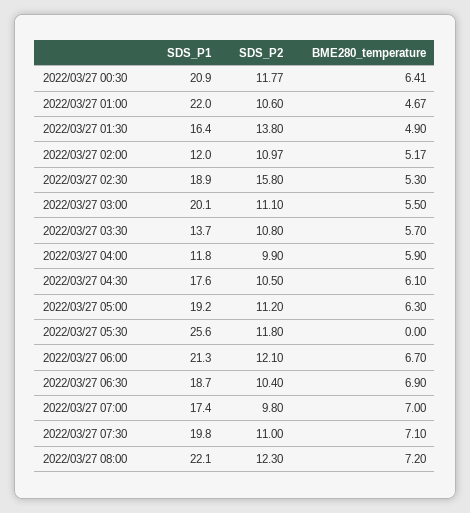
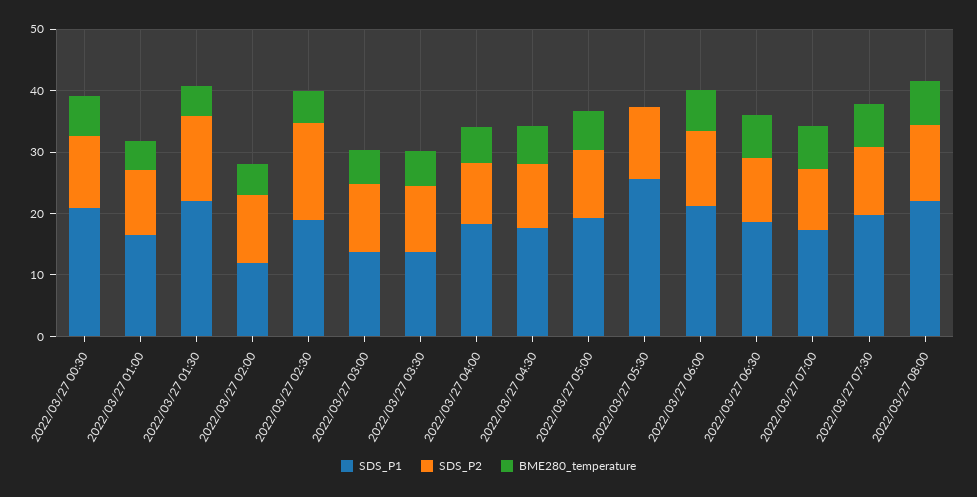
  {
    "SDS_P1": {
      "2022/03/27 00:30": 20.9,
-     "2022/03/27 01:00": 22,
+     "2022/03/27 01:00": 16,
-     "2022/03/27 01:30": 16.4,
+     "2022/03/27 01:30": 22,
      "2022/03/27 02:00": 12,
      "2022/03/27 02:30": 18.9,
-     "2022/03/27 03:00": 20.1,
+     "2022/03/27 03:00": 14,
      "2022/03/27 03:30": 13.7,
-     "2022/03/27 04:00": 11.8,
+     "2022/03/27 04:00": 18,
      "2022/03/27 04:30": 17.6,
      "2022/03/27 05:00": 19.2,
      "2022/03/27 05:30": 25.6,
      "2022/03/27 06:00": 21.3,
      "2022/03/27 06:30": 18.7,
      "2022/03/27 07:00": 17.4,
      "2022/03/27 07:30": 19.8,
      "2022/03/27 08:00": 22.1
    },
    "SDS_P2": {
      "2022/03/27 00:30": 11.77,
      "2022/03/27 01:00": 10.6,
      "2022/03/27 01:30": 13.8,
      "2022/03/27 02:00": 10.97,
      "2022/03/27 02:30": 15.8,
      "2022/03/27 03:00": 11.1,
      "2022/03/27 03:30": 10.8,
      "2022/03/27 04:00": 9.9,
      "2022/03/27 04:30": 10.5,
      "2022/03/27 05:00": 11.2,
      "2022/03/27 05:30": 11.8,
      "2022/03/27 06:00": 12.1,
      "2022/03/27 06:30": 10.4,
      "2022/03/27 07:00": 9.8,
      "2022/03/27 07:30": 11,
      "2022/03/27 08:00": 12.3
    },
    "BME280_temperature": {
      "2022/03/27 00:30": 6.41,
      "2022/03/27 01:00": 4.67,
      "2022/03/27 01:30": 4.9,
      "2022/03/27 02:00": 5.17,
      "2022/03/27 02:30": 5.3,
      "2022/03/27 03:00": 5.5,
      "2022/03/27 03:30": 5.7,
      "2022/03/27 04:00": 5.9,
      "2022/03/27 04:30": 6.1,
      "2022/03/27 05:00": 6.3,
      "2022/03/27 05:30": 0,
      "2022/03/27 06:00": 6.7,
      "2022/03/27 06:30": 6.9,
      "2022/03/27 07:00": 7,
      "2022/03/27 07:30": 7.1,
      "2022/03/27 08:00": 7.2
    }
  }

